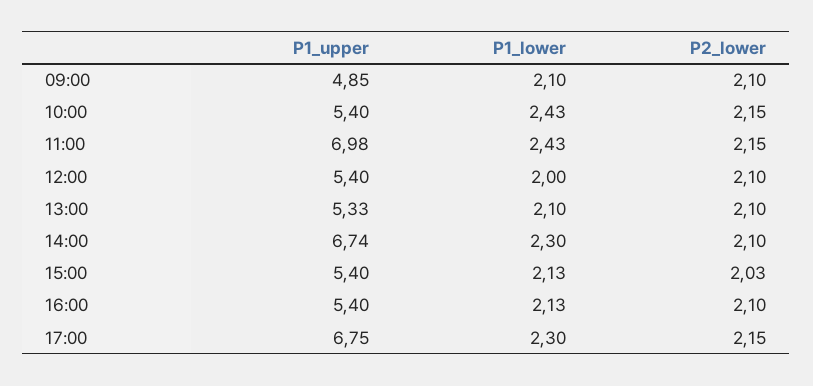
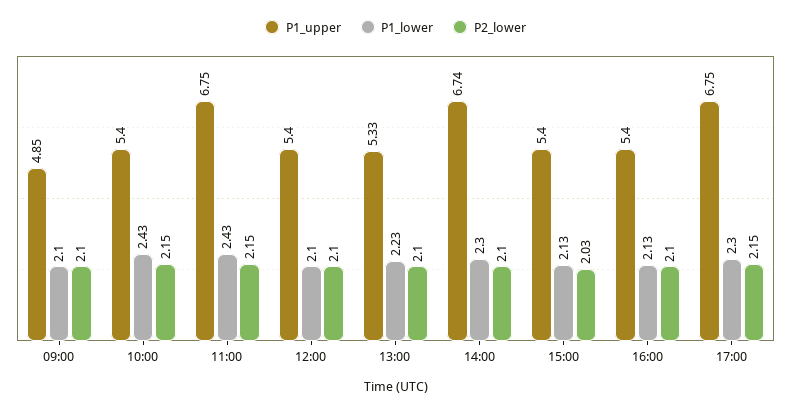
  {
    "P1_upper": {
      "09:00": 4.85,
      "10:00": 5.4,
-     "11:00": 6.98,
+     "11:00": 6.75,
      "12:00": 5.4,
      "13:00": 5.33,
      "14:00": 6.74,
      "15:00": 5.4,
      "16:00": 5.4,
      "17:00": 6.75
    },
    "P1_lower": {
      "09:00": 2.1,
      "10:00": 2.43,
      "11:00": 2.43,
-     "12:00": 2,
+     "12:00": 2.1,
-     "13:00": 2.1,
+     "13:00": 2.23,
      "14:00": 2.3,
      "15:00": 2.13,
      "16:00": 2.13,
      "17:00": 2.3
    },
    "P2_lower": {
      "09:00": 2.1,
      "10:00": 2.15,
      "11:00": 2.15,
      "12:00": 2.1,
      "13:00": 2.1,
      "14:00": 2.1,
      "15:00": 2.03,
      "16:00": 2.1,
      "17:00": 2.15
    }
  }

